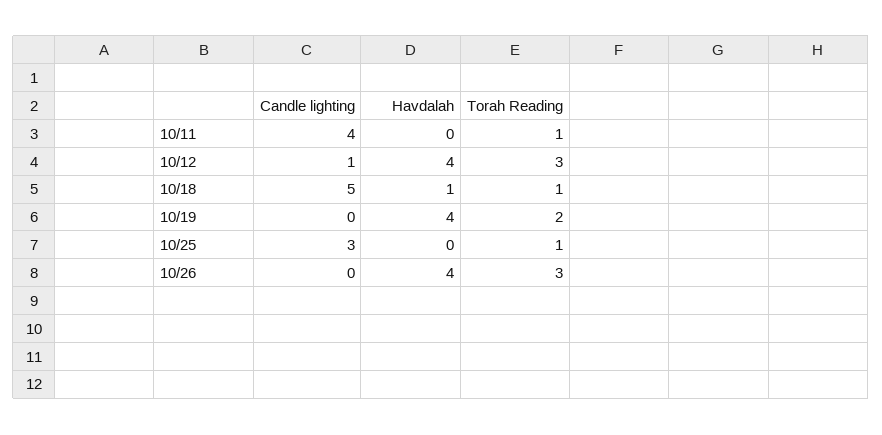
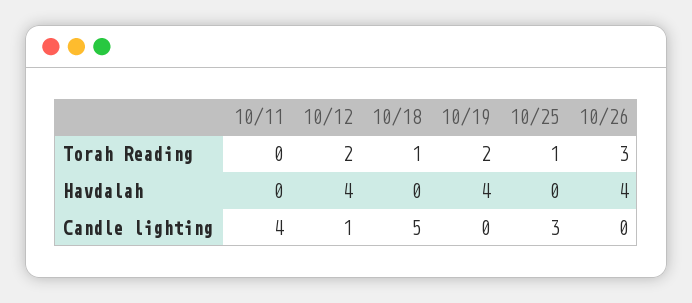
  {
    "Candle lighting": {
      "10/11": 4,
      "10/12": 1,
      "10/18": 5,
      "10/19": 0,
      "10/25": 3,
      "10/26": 0
    },
    "Havdalah": {
      "10/11": 0,
      "10/12": 4,
-     "10/18": 1,
+     "10/18": 0,
      "10/19": 4,
      "10/25": 0,
      "10/26": 4
    },
    "Torah Reading": {
-     "10/11": 1,
+     "10/11": 0,
-     "10/12": 3,
+     "10/12": 2,
      "10/18": 1,
      "10/19": 2,
      "10/25": 1,
      "10/26": 3
    }
  }

